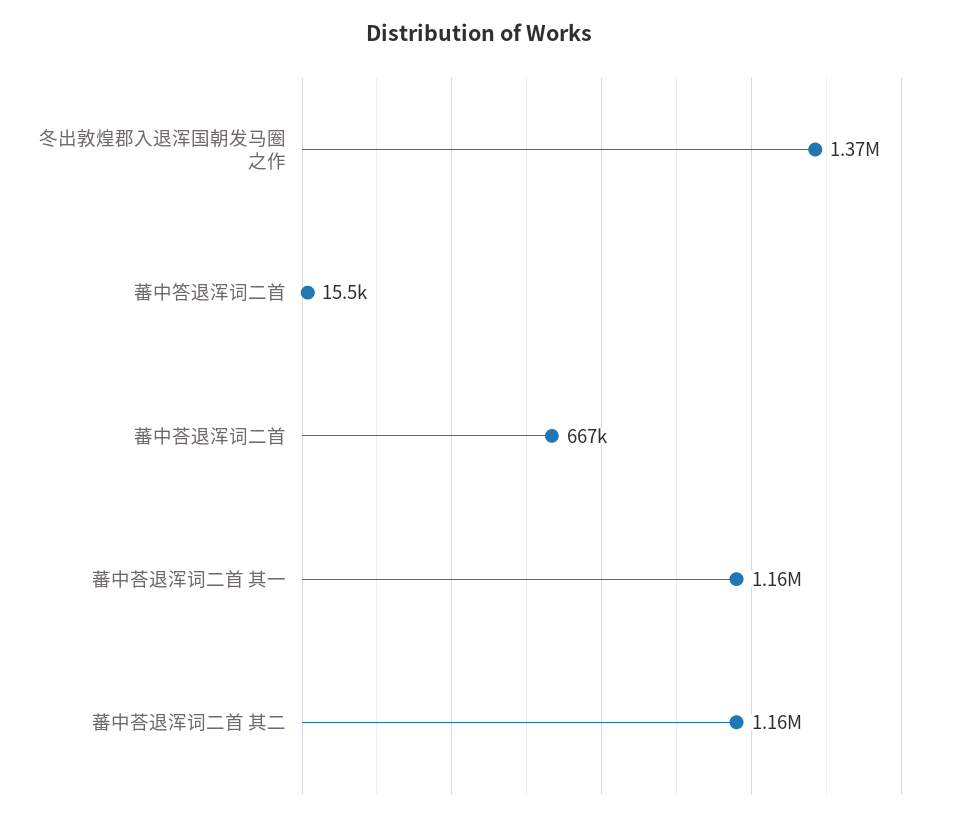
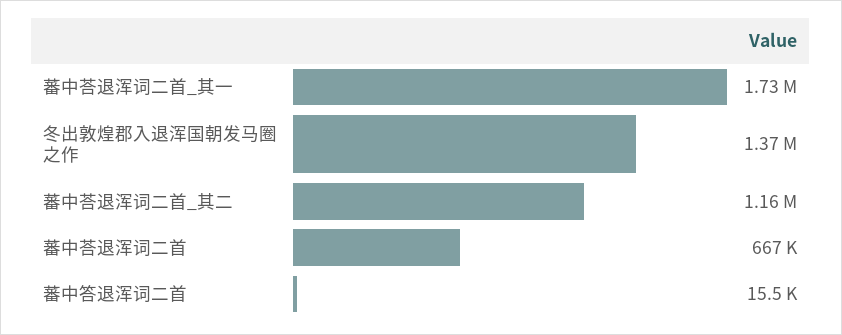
  {
    "冬出敦煌郡入退浑国朝发马圈之作": 1370000,
    "蕃中答退浑词二首": 15500,
    "蕃中荅退浑词二首": 667000,
-   "蕃中荅退浑词二首 其一": 1160000,
+   "蕃中荅退浑词二首 其一": 1730000,
    "蕃中荅退浑词二首 其二": 1160000
  }

